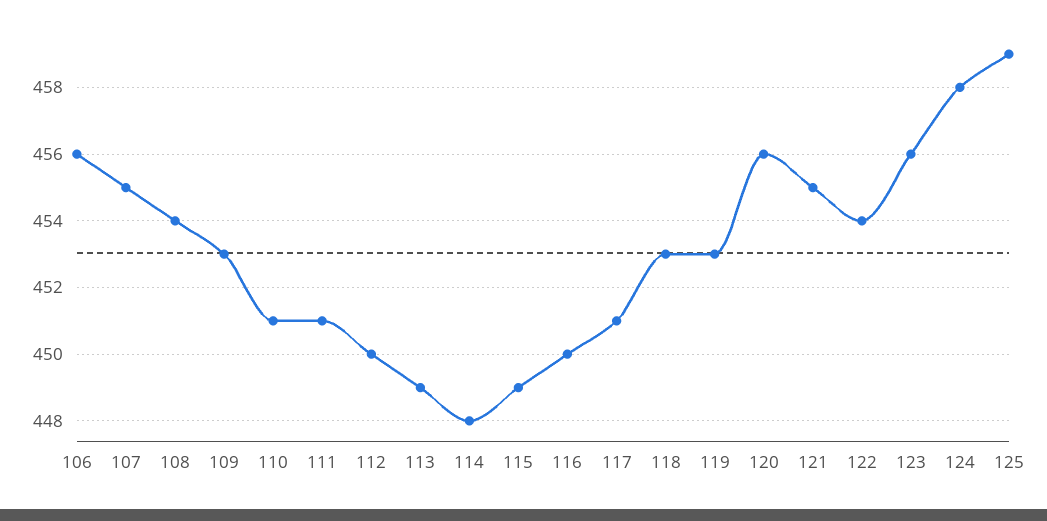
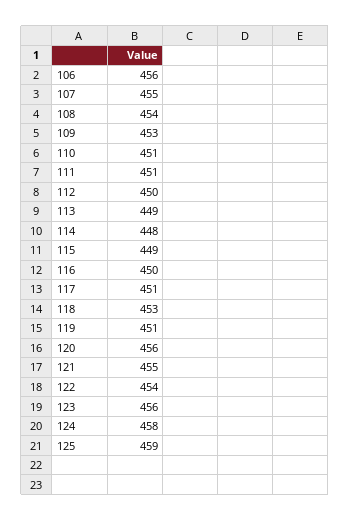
  {
    "106": 456,
    "107": 455,
    "108": 454,
    "109": 453,
    "110": 451,
    "111": 451,
    "112": 450,
    "113": 449,
    "114": 448,
    "115": 449,
    "116": 450,
    "117": 451,
    "118": 453,
-   "119": 453,
+   "119": 451,
    "120": 456,
    "121": 455,
    "122": 454,
    "123": 456,
    "124": 458,
    "125": 459
  }

